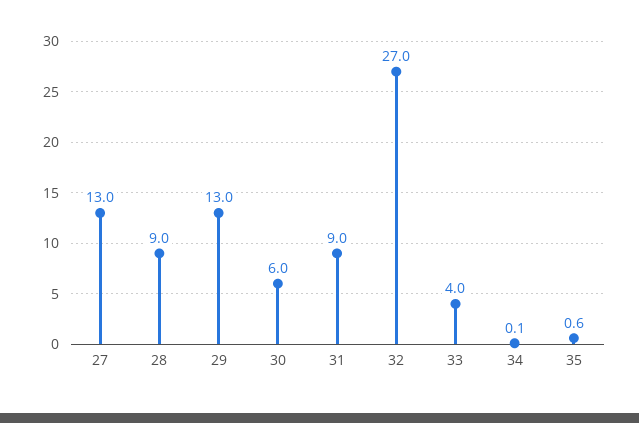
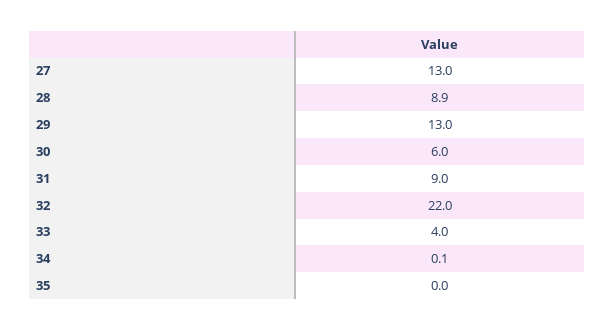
  {
    "27": 13,
-   "28": 9,
+   "28": 8.9,
    "29": 13,
    "30": 6,
    "31": 9,
-   "32": 27,
+   "32": 22,
    "33": 4,
    "34": 0.1,
-   "35": 0.6
+   "35": 0
  }

